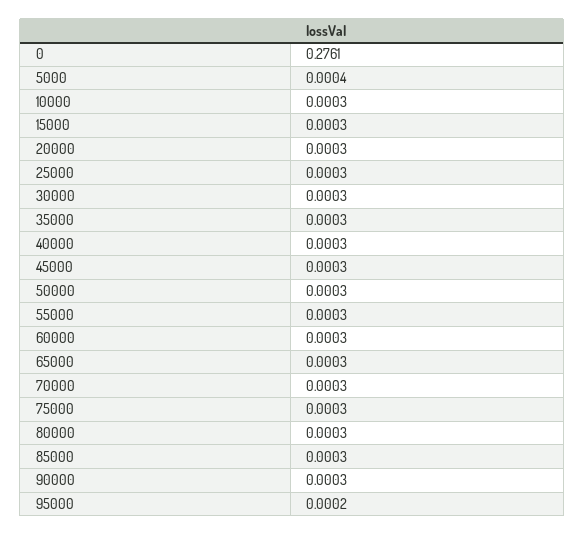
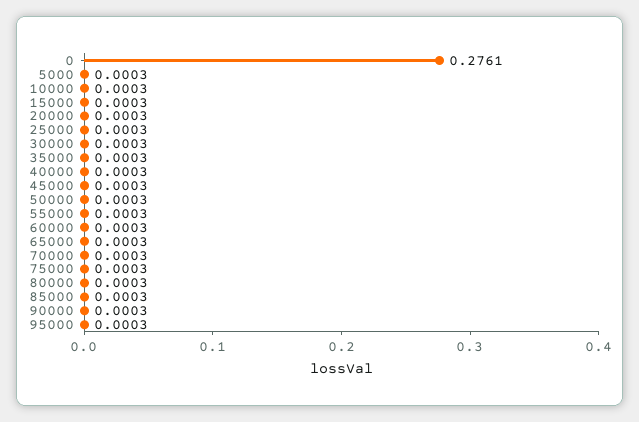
  {
    "0": 0.2761,
-   "5000": 0.0004,
+   "5000": 0.0003,
    "10000": 0.0003,
    "15000": 0.0003,
    "20000": 0.0003,
    "25000": 0.0003,
    "30000": 0.0003,
    "35000": 0.0003,
    "40000": 0.0003,
    "45000": 0.0003,
    "50000": 0.0003,
    "55000": 0.0003,
    "60000": 0.0003,
    "65000": 0.0003,
    "70000": 0.0003,
    "75000": 0.0003,
    "80000": 0.0003,
    "85000": 0.0003,
    "90000": 0.0003,
-   "95000": 0.0002
+   "95000": 0.0003
  }

